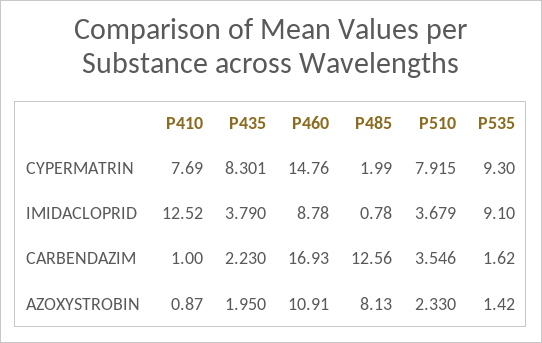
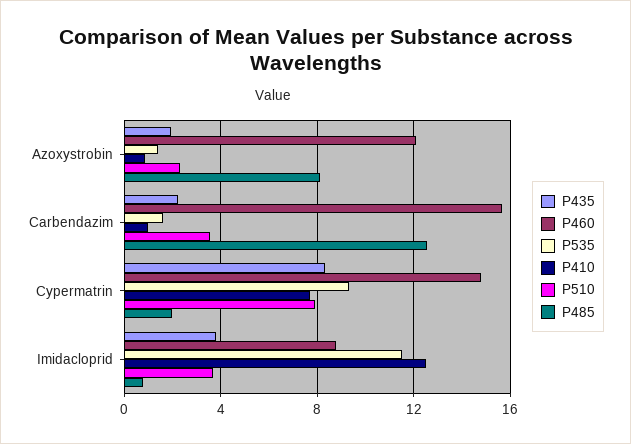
  {
    "P410": {
      "CYPERMATRIN": 7.69,
      "IMIDACLOPRID": 12.52,
      "CARBENDAZIM": 1,
      "AZOXYSTROBIN": 0.87
    },
    "P435": {
      "CYPERMATRIN": 8.301,
      "IMIDACLOPRID": 3.79,
      "CARBENDAZIM": 2.23,
      "AZOXYSTROBIN": 1.95
    },
    "P460": {
      "CYPERMATRIN": 14.76,
      "IMIDACLOPRID": 8.78,
-     "CARBENDAZIM": 16.93,
+     "CARBENDAZIM": 15.5,
-     "AZOXYSTROBIN": 10.91
+     "AZOXYSTROBIN": 12
    },
    "P485": {
      "CYPERMATRIN": 1.99,
      "IMIDACLOPRID": 0.78,
      "CARBENDAZIM": 12.56,
      "AZOXYSTROBIN": 8.13
    },
    "P510": {
      "CYPERMATRIN": 7.915,
      "IMIDACLOPRID": 3.679,
      "CARBENDAZIM": 3.546,
      "AZOXYSTROBIN": 2.33
    },
    "P535": {
      "CYPERMATRIN": 9.3,
-     "IMIDACLOPRID": 9.1,
+     "IMIDACLOPRID": 11.5,
      "CARBENDAZIM": 1.62,
      "AZOXYSTROBIN": 1.42
    }
  }

